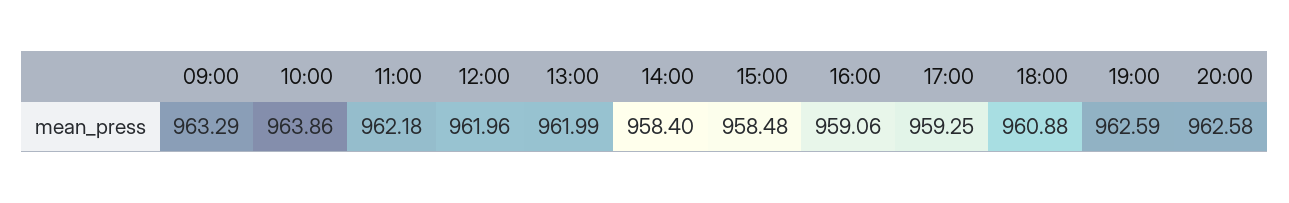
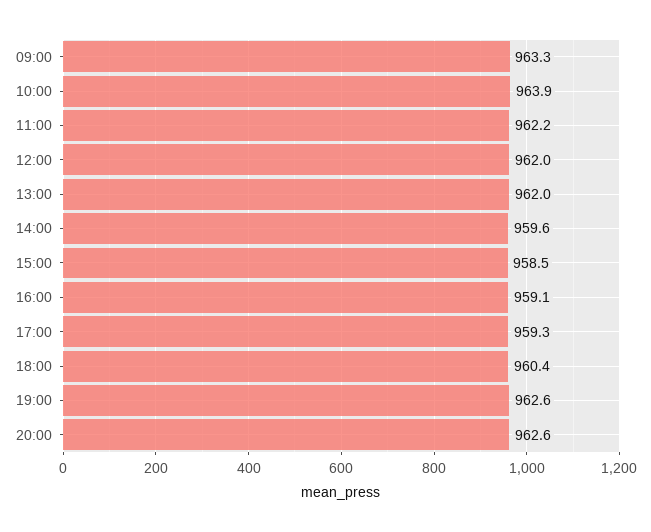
  {
    "09:00": 963.29,
    "10:00": 963.86,
    "11:00": 962.18,
    "12:00": 961.96,
    "13:00": 961.99,
-   "14:00": 958.4,
+   "14:00": 959.6,
    "15:00": 958.48,
    "16:00": 959.06,
    "17:00": 959.25,
-   "18:00": 960.88,
+   "18:00": 960.4,
    "19:00": 962.59,
    "20:00": 962.58
  }

